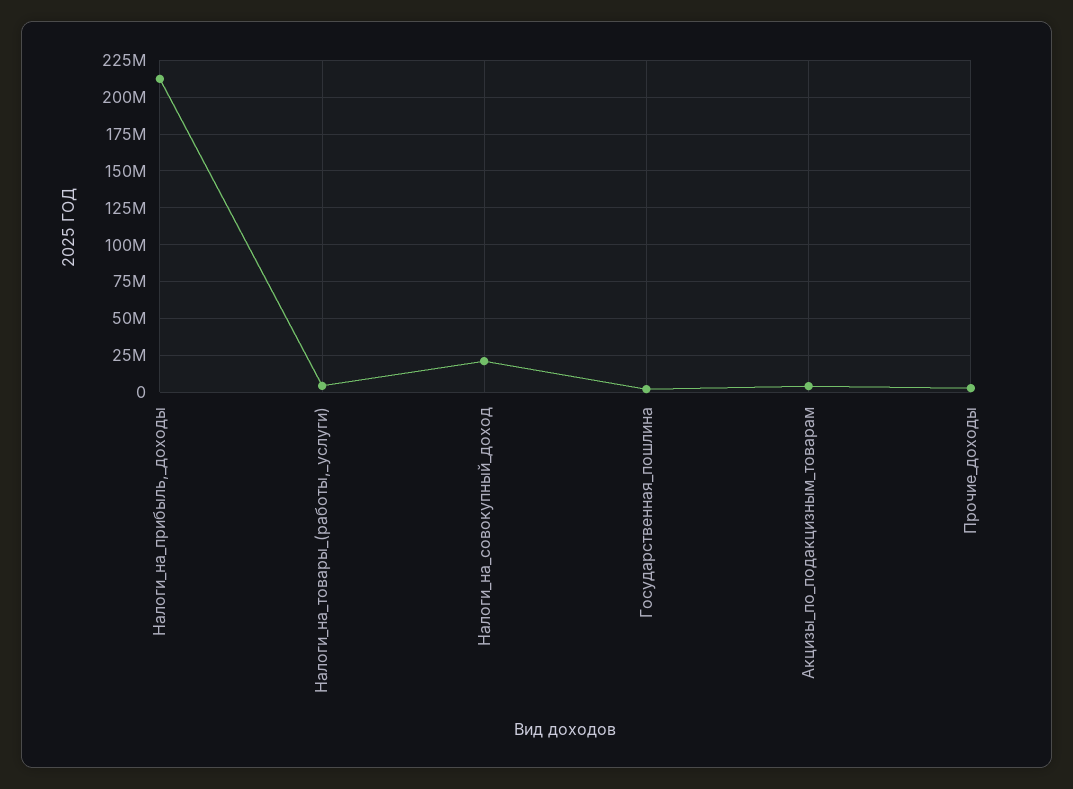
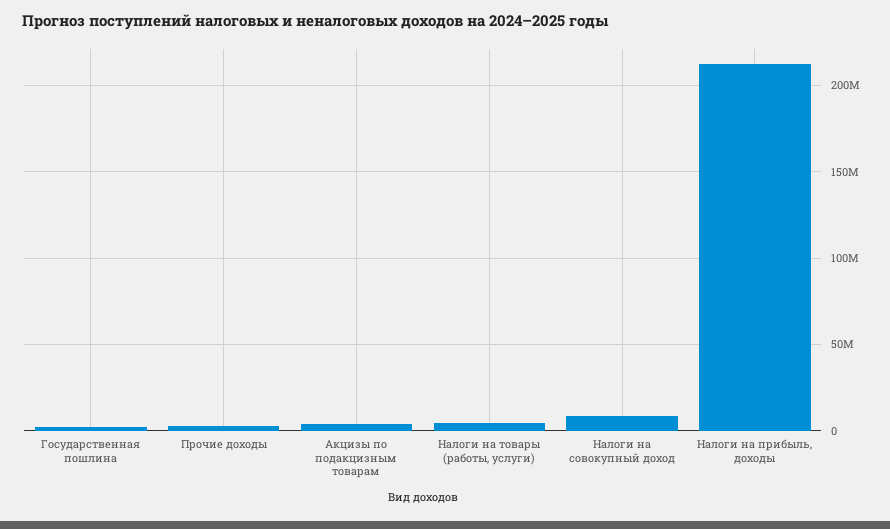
  {
    "Налоги_на_прибыль,_доходы": 210000000,
    "Налоги_на_товары_(работы,_услуги)": 5000000,
-   "Налоги_на_совокупный_доход": 20000000,
+   "Налоги_на_совокупный_доход": 10000000,
    "Государственная_пошлина": 0,
    "Акцизы_по_подакцизным_товарам": 5000000,
    "Прочие_доходы": 5000000
  }

